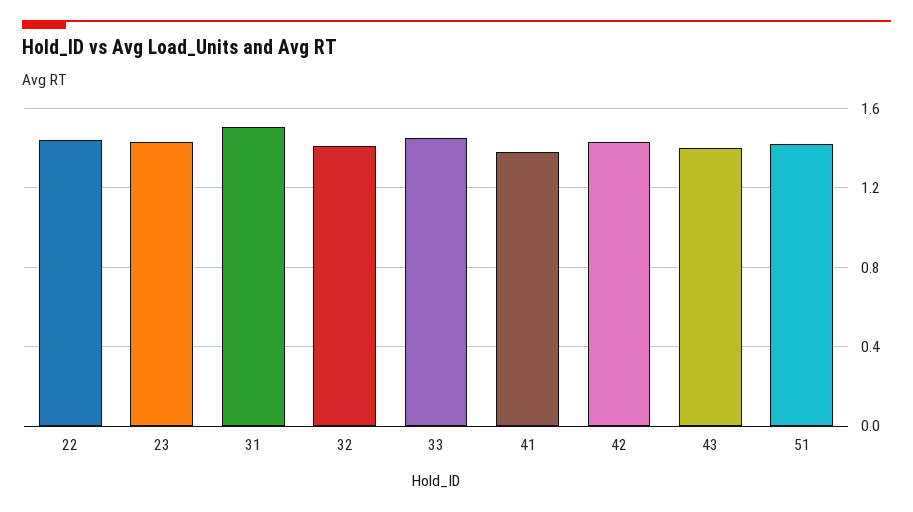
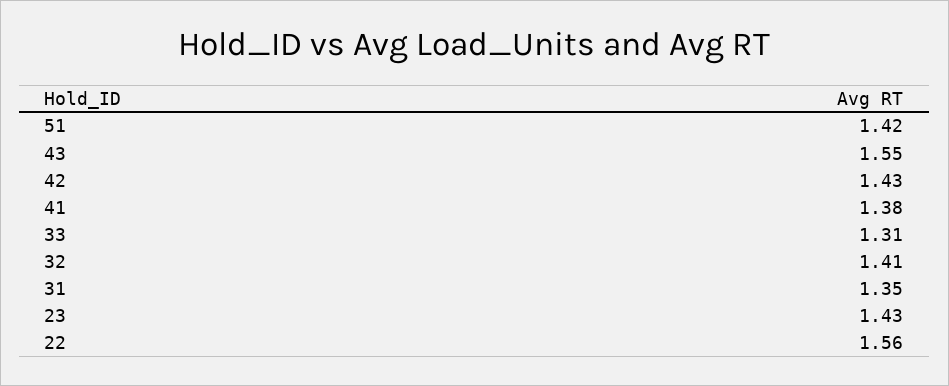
  {
-   "22": 1.45,
+   "22": 1.56,
    "23": 1.43,
-   "31": 1.5,
+   "31": 1.35,
    "32": 1.41,
-   "33": 1.45,
+   "33": 1.31,
    "41": 1.38,
    "42": 1.43,
-   "43": 1.4,
+   "43": 1.55,
    "51": 1.42
  }

